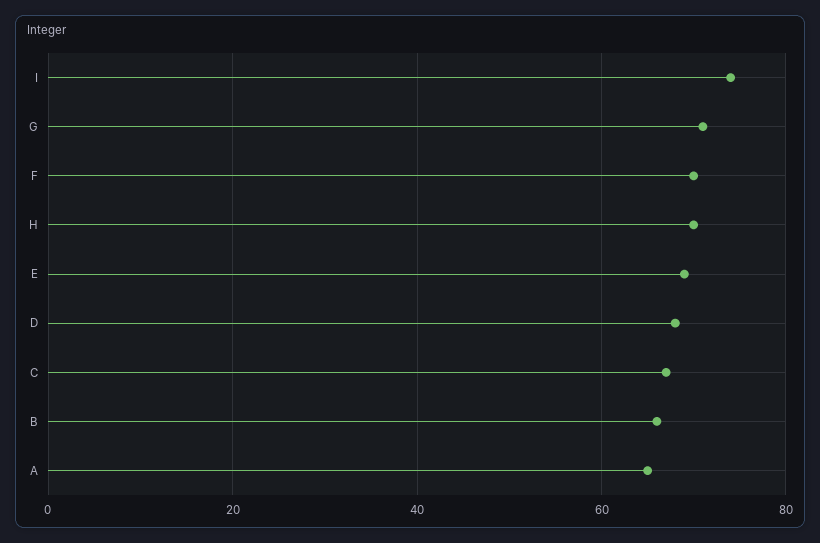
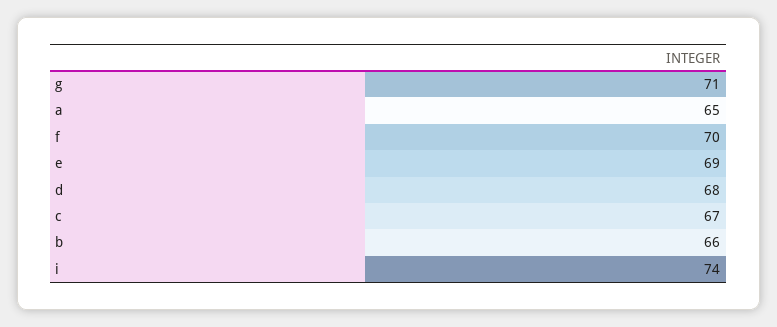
  {
    "I": 74,
    "G": 71,
    "F": 70,
-   "H": 70,
    "E": 69,
    "D": 68,
    "C": 67,
    "B": 66,
    "A": 65
  }

